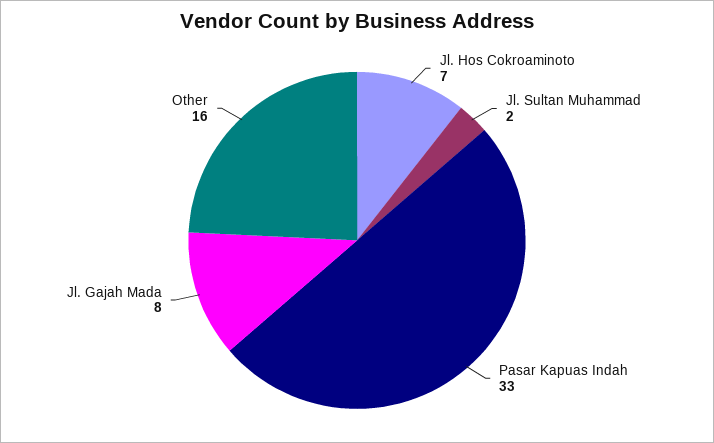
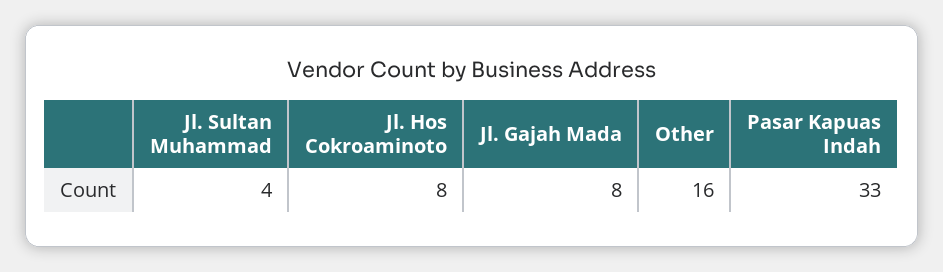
  {
-   "Jl. Hos Cokroaminoto": 7,
+   "Jl. Hos Cokroaminoto": 8,
-   "Jl. Sultan Muhammad": 2,
+   "Jl. Sultan Muhammad": 4,
    "Pasar Kapuas Indah": 33,
    "Jl. Gajah Mada": 8,
    "Other": 16
  }

